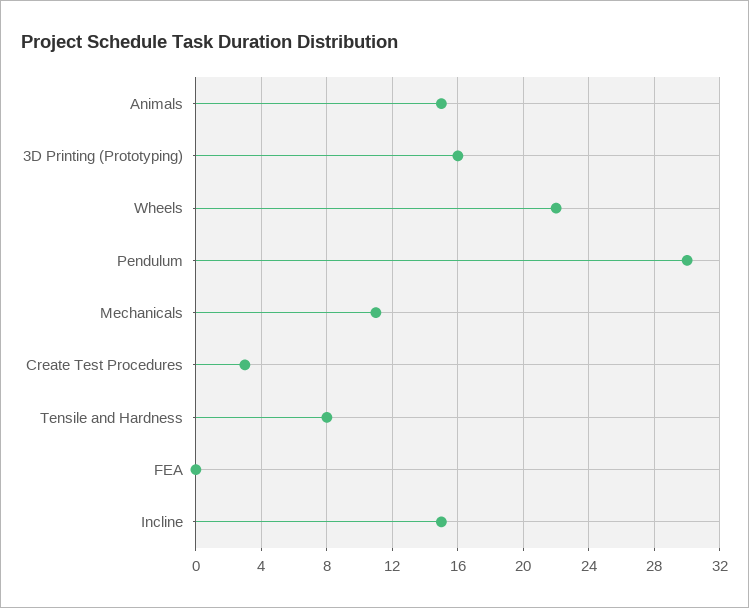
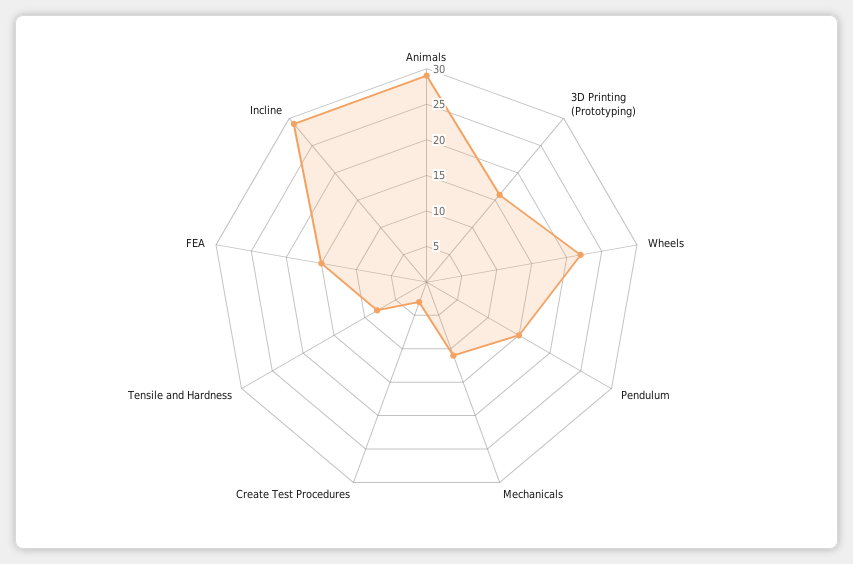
  {
-   "Animals": 15,
+   "Animals": 30,
    "3D Printing (Prototyping)": 16,
    "Wheels": 22,
-   "Pendulum": 30,
+   "Pendulum": 15,
    "Mechanicals": 11,
    "Create Test Procedures": 3,
    "Tensile and Hardness": 8,
-   "FEA": 0,
+   "FEA": 15,
-   "Incline": 15
+   "Incline": 30
  }

